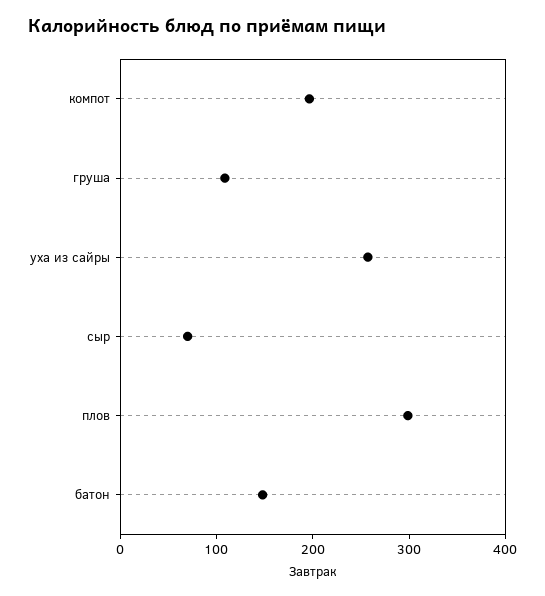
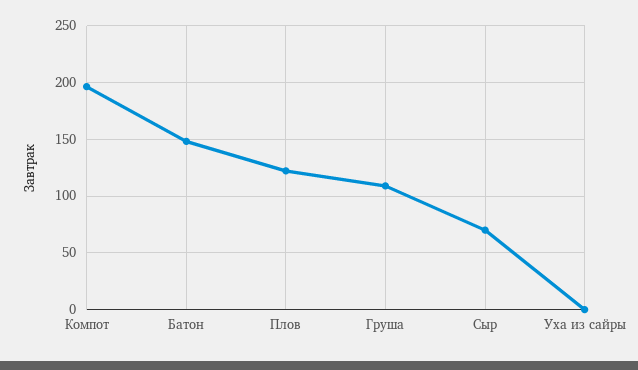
  {
    "компот": 200,
    "груша": 110,
-   "уха из сайры": 260,
+   "уха из сайры": 0,
    "сыр": 70,
-   "плов": 300,
+   "плов": 120,
    "батон": 150
  }

